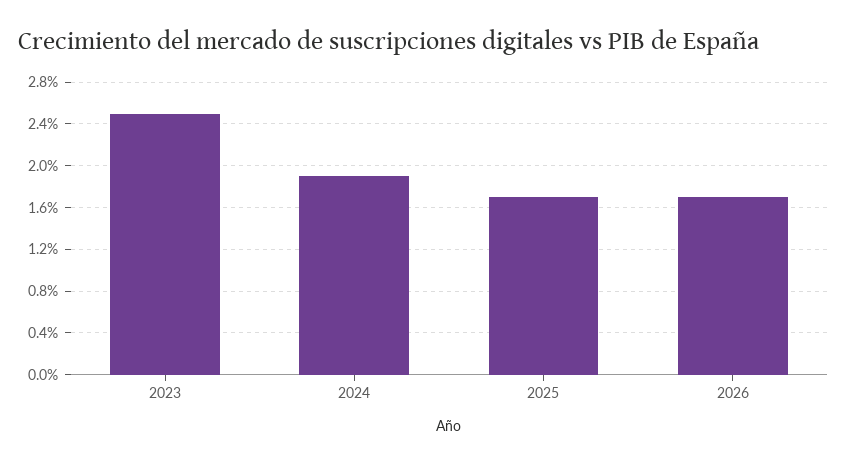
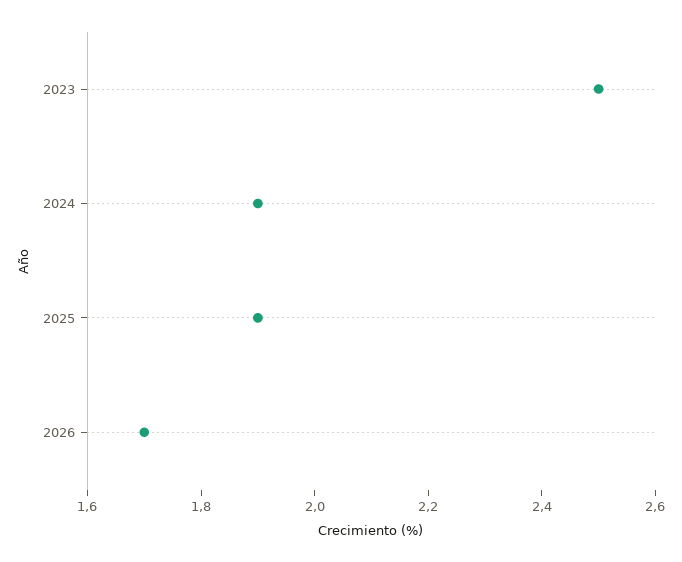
  {
    "2023": 2.5,
    "2024": 1.9,
-   "2025": 1.7,
+   "2025": 1.9,
    "2026": 1.7
  }

